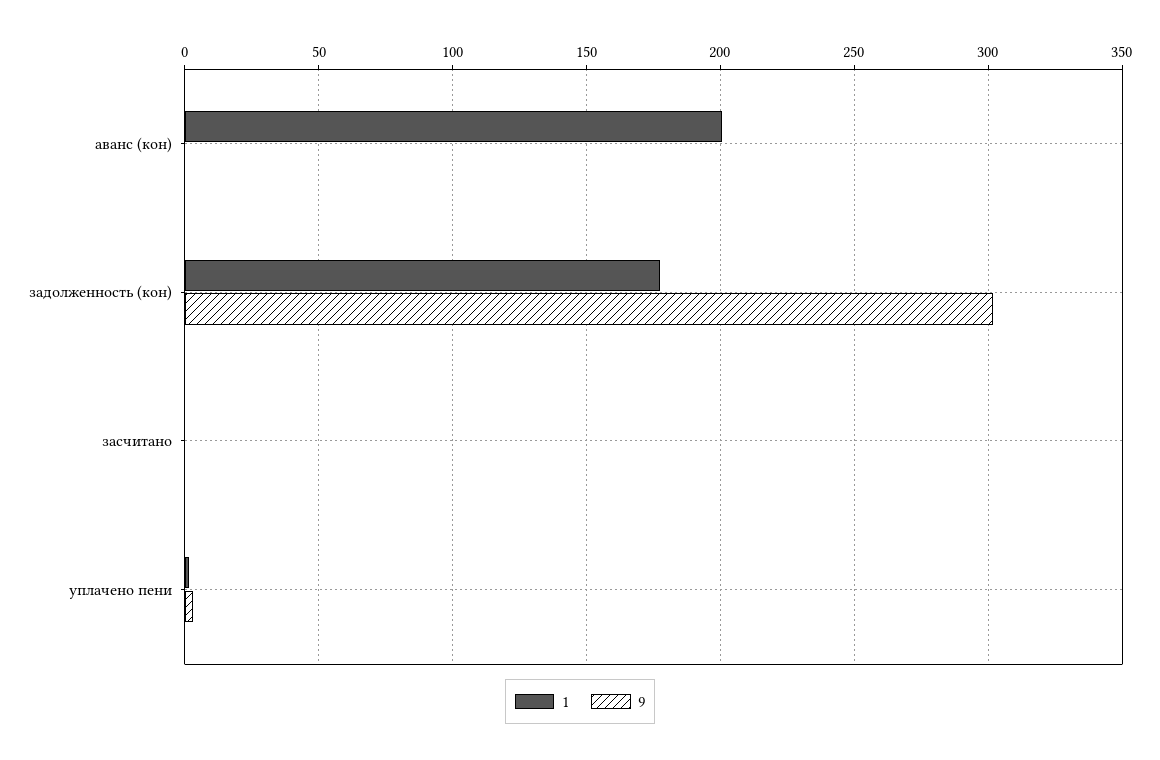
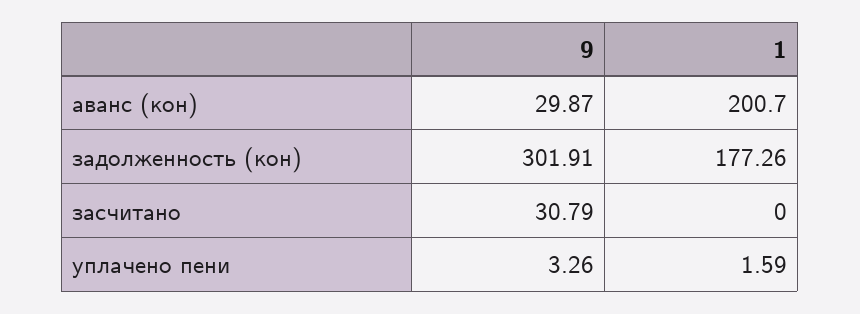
  {
    "1": {
      "аванс (кон)": 200.7,
      "задолженность (кон)": 177.26,
      "засчитано": 0,
      "уплачено пени": 1.59
    },
    "9": {
-     "аванс (кон)": 0,
+     "аванс (кон)": 29.87,
      "задолженность (кон)": 301.91,
-     "засчитано": 0,
+     "засчитано": 30.79,
      "уплачено пени": 3.26
    }
  }

